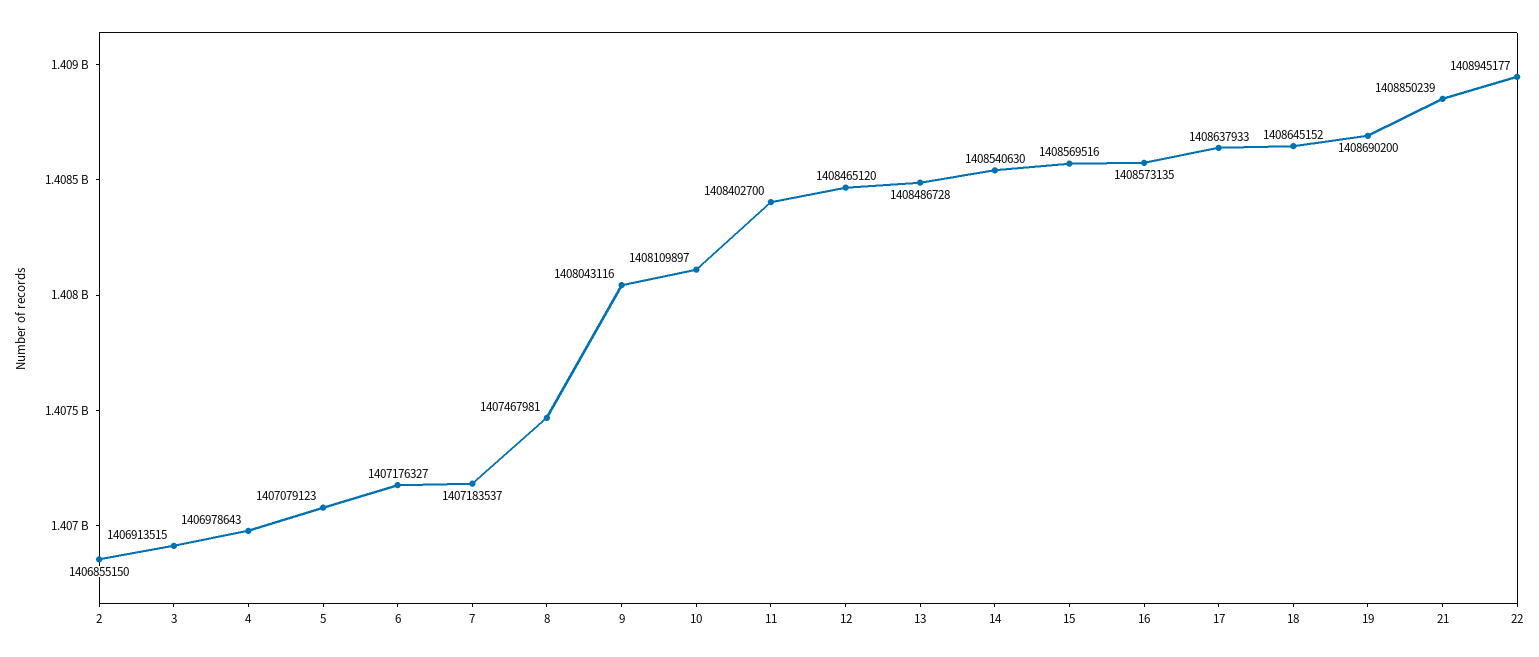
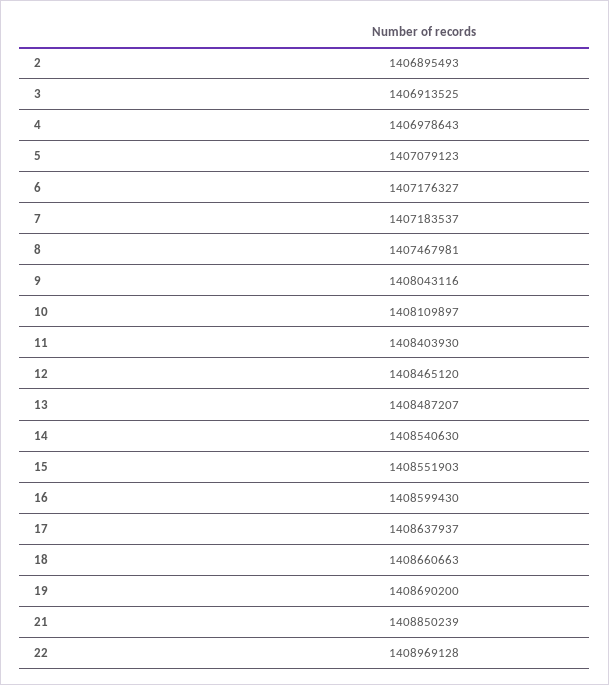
  {
-   "2": 1406855150,
+   "2": 1406895493,
-   "3": 1406913515,
+   "3": 1406913525,
    "4": 1406978643,
    "5": 1407079123,
    "6": 1407176327,
    "7": 1407183537,
    "8": 1407467981,
    "9": 1408043116,
    "10": 1408109897,
-   "11": 1408402700,
+   "11": 1408403930,
    "12": 1408465120,
-   "13": 1408486728,
+   "13": 1408487207,
    "14": 1408540630,
-   "15": 1408569516,
+   "15": 1408551903,
-   "16": 1408573135,
+   "16": 1408599430,
-   "17": 1408637933,
+   "17": 1408637937,
-   "18": 1408645152,
+   "18": 1408660663,
    "19": 1408690200,
    "21": 1408850239,
-   "22": 1408945177
+   "22": 1408969128
  }

